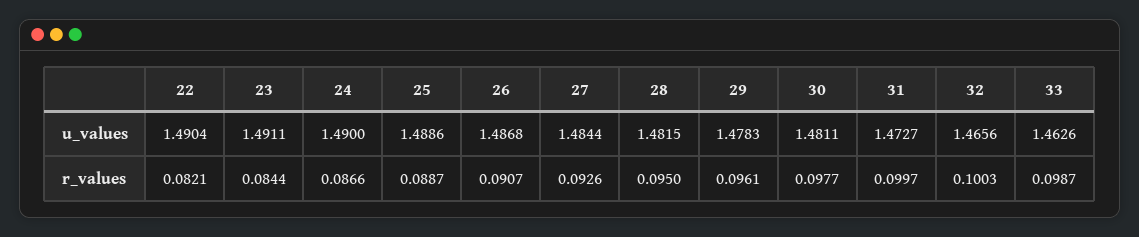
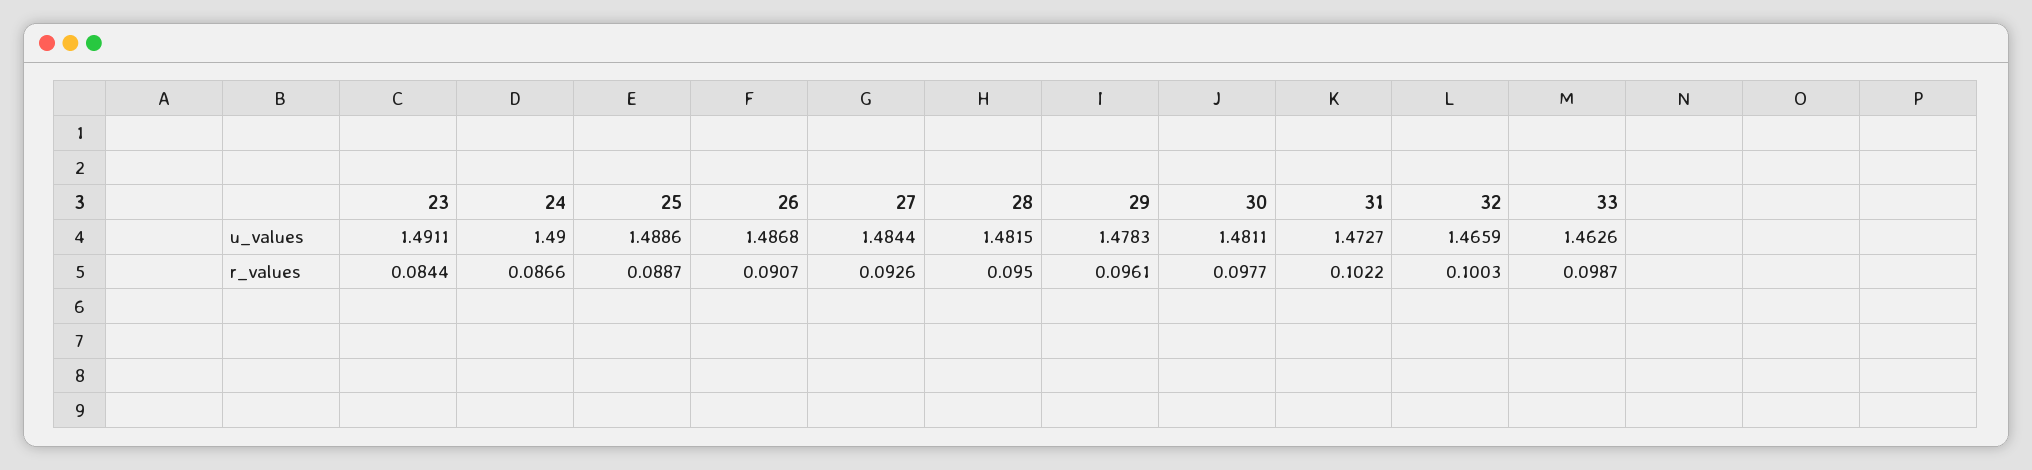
  {
-   "22": {
-     "u_values": 1.4904,
-     "r_values": 0.0821
-   },
    "23": {
      "u_values": 1.4911,
      "r_values": 0.0844
    },
    "24": {
      "u_values": 1.49,
      "r_values": 0.0866
    },
    "25": {
      "u_values": 1.4886,
      "r_values": 0.0887
    },
    "26": {
      "u_values": 1.4868,
      "r_values": 0.0907
    },
    "27": {
      "u_values": 1.4844,
      "r_values": 0.0926
    },
    "28": {
      "u_values": 1.4815,
      "r_values": 0.095
    },
    "29": {
      "u_values": 1.4783,
      "r_values": 0.0961
    },
    "30": {
      "u_values": 1.4811,
      "r_values": 0.0977
    },
    "31": {
      "u_values": 1.4727,
-     "r_values": 0.0997
+     "r_values": 0.1022
    },
    "32": {
-     "u_values": 1.4656,
+     "u_values": 1.4659,
      "r_values": 0.1003
    },
    "33": {
      "u_values": 1.4626,
      "r_values": 0.0987
    }
  }

